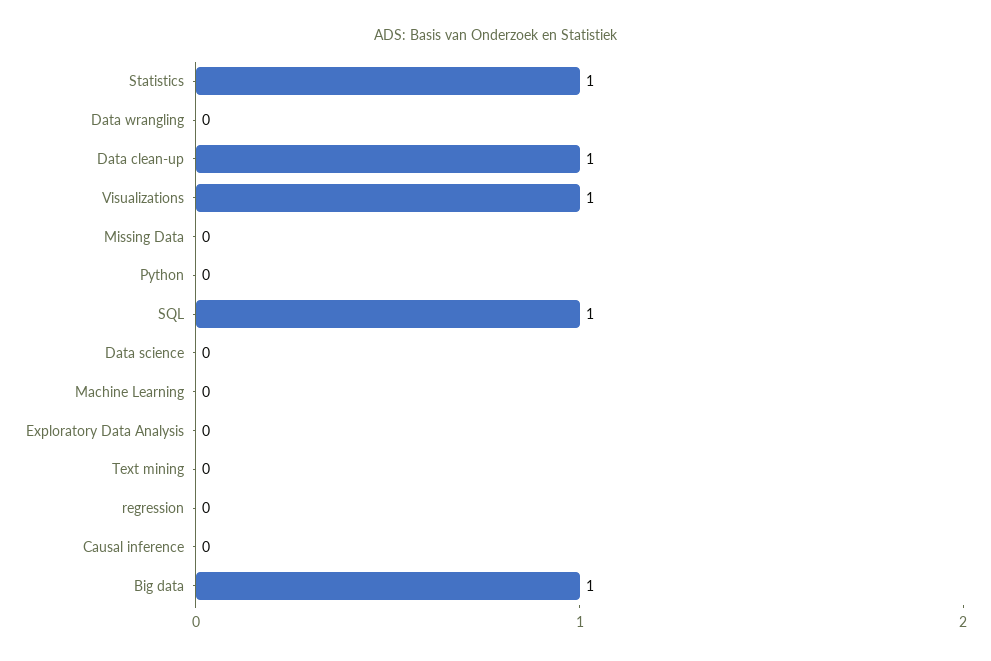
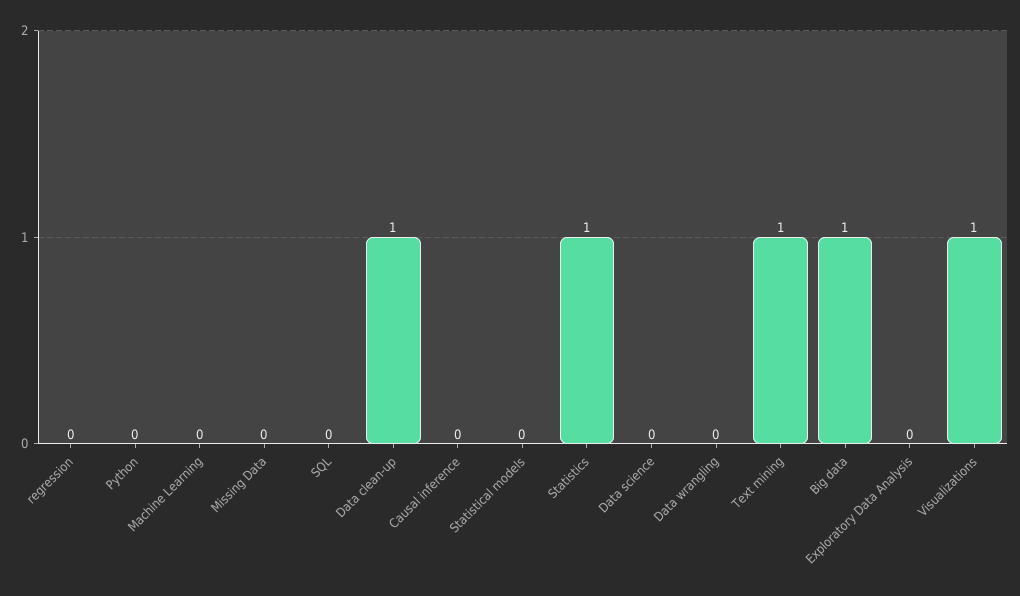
  {
    "Statistics": 1,
    "Data wrangling": 0,
    "Data clean-up": 1,
    "Visualizations": 1,
    "Missing Data": 0,
    "Python": 0,
-   "SQL": 1,
+   "SQL": 0,
    "Data science": 0,
    "Machine Learning": 0,
    "Exploratory Data Analysis": 0,
-   "Text mining": 0,
+   "Text mining": 1,
    "regression": 0,
    "Causal inference": 0,
-   "Big data": 1
+   "Big data": 1,
+   "Statistical models": 0
  }

